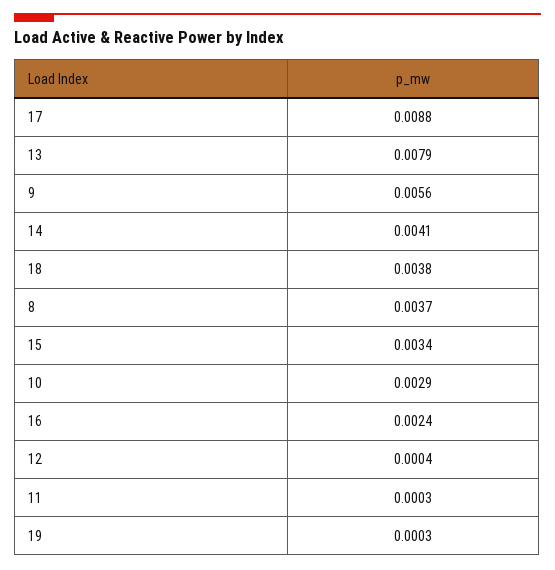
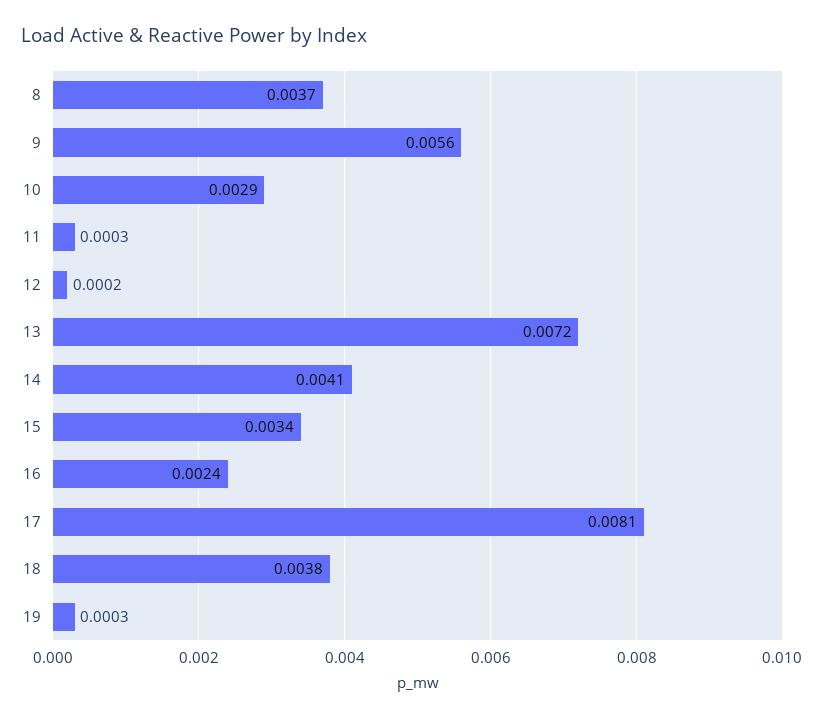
  {
-   "17": 0.0088,
+   "17": 0.0081,
-   "13": 0.0079,
+   "13": 0.0072,
    "9": 0.0056,
    "14": 0.0041,
    "18": 0.0038,
    "8": 0.0037,
    "15": 0.0034,
    "10": 0.0029,
    "16": 0.0024,
-   "12": 0.0004,
+   "12": 0.0002,
    "11": 0.0003,
    "19": 0.0003
  }

